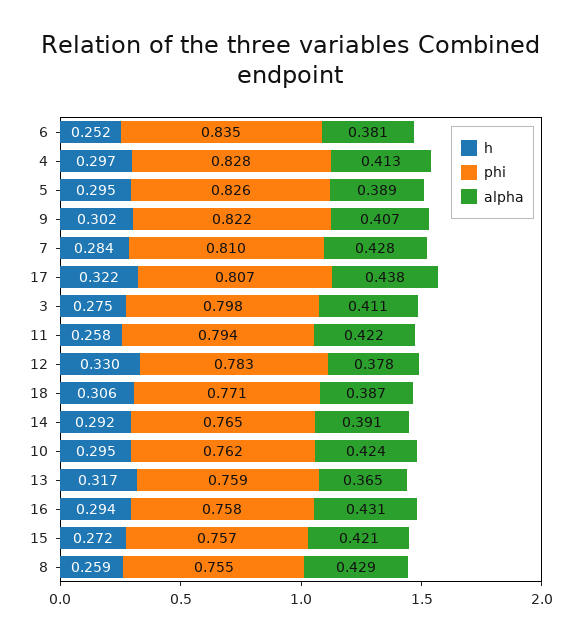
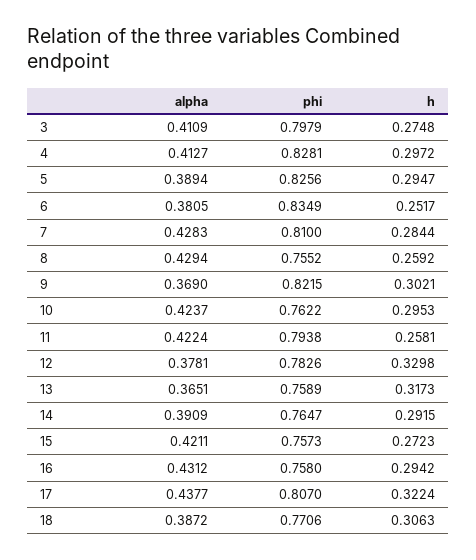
  {
    "h": {
      "6": 0.2517,
      "4": 0.2972,
      "5": 0.2947,
      "9": 0.3021,
      "7": 0.2844,
      "17": 0.3224,
      "3": 0.2748,
      "11": 0.2581,
      "12": 0.3298,
      "18": 0.3063,
      "14": 0.2915,
      "10": 0.2953,
      "13": 0.3173,
      "16": 0.2942,
      "15": 0.2723,
      "8": 0.2592
    },
    "phi": {
      "6": 0.8349,
      "4": 0.8281,
      "5": 0.8256,
      "9": 0.8215,
      "7": 0.81,
      "17": 0.807,
      "3": 0.7979,
      "11": 0.7938,
      "12": 0.7826,
      "18": 0.7706,
      "14": 0.7647,
      "10": 0.7622,
      "13": 0.7589,
      "16": 0.758,
      "15": 0.7573,
      "8": 0.7552
    },
    "alpha": {
      "6": 0.3805,
      "4": 0.4127,
      "5": 0.3894,
-     "9": 0.407,
+     "9": 0.369,
      "7": 0.4283,
      "17": 0.4377,
      "3": 0.4109,
      "11": 0.4224,
      "12": 0.3781,
      "18": 0.3872,
      "14": 0.3909,
      "10": 0.4237,
      "13": 0.3651,
      "16": 0.4312,
      "15": 0.4211,
      "8": 0.4294
    }
  }

